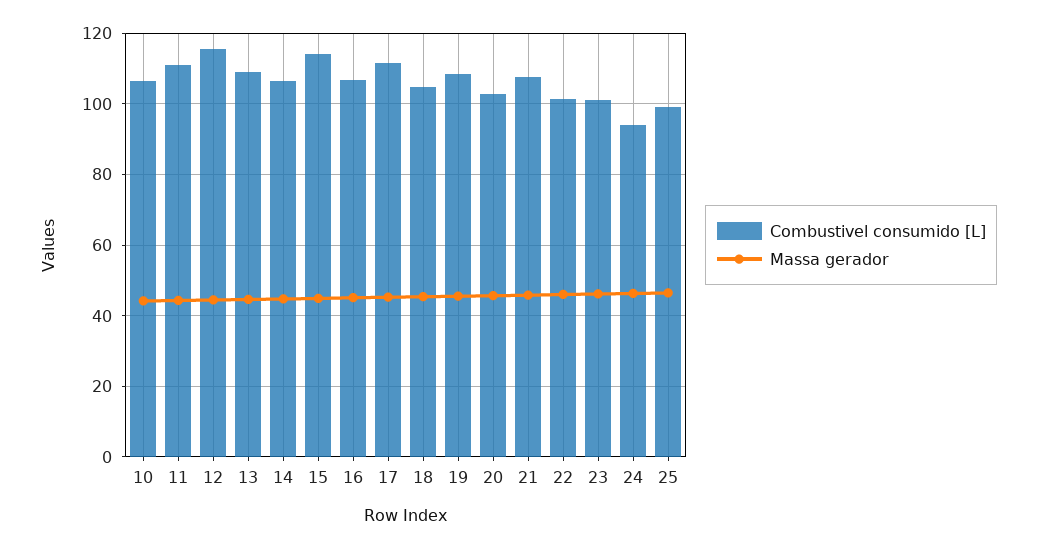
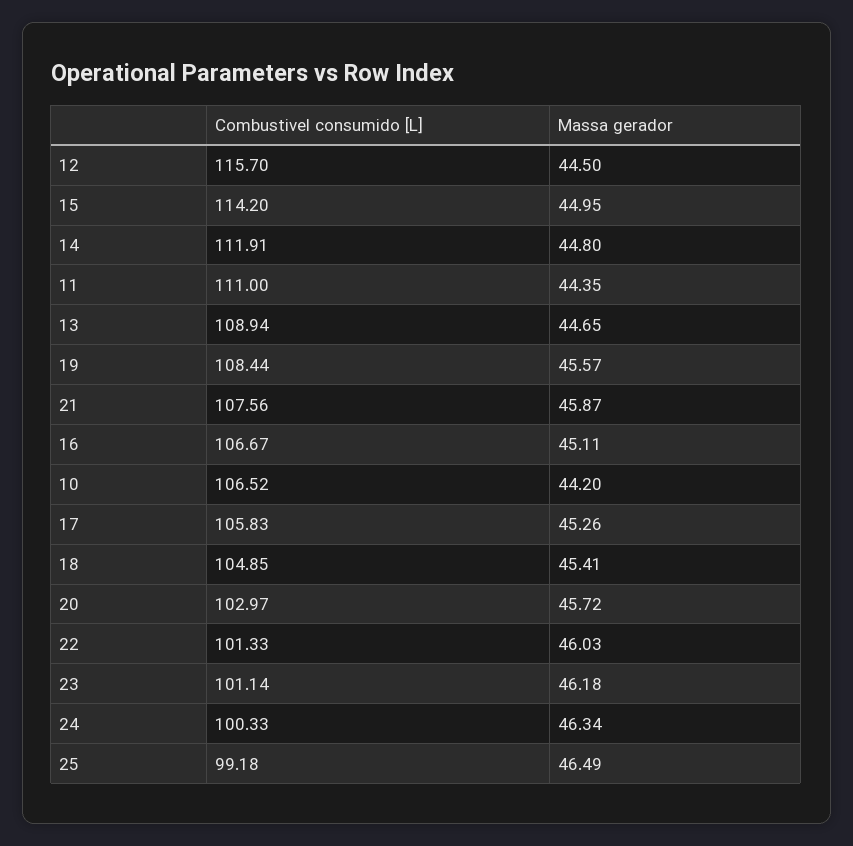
  {
    "Combustivel consumido [L]": {
      "10": 106.52,
      "11": 111,
      "12": 115.7,
      "13": 108.94,
-     "14": 106,
+     "14": 111.91,
      "15": 114.2,
      "16": 106.67,
-     "17": 112,
+     "17": 105.83,
      "18": 104.85,
      "19": 108.44,
      "20": 102.97,
      "21": 107.56,
      "22": 101.33,
      "23": 101.14,
-     "24": 94,
+     "24": 100.33,
      "25": 99.18
    },
    "Massa gerador": {
      "10": 44.2,
      "11": 44.35,
      "12": 44.5,
      "13": 44.65,
      "14": 44.8,
      "15": 44.95,
      "16": 45.11,
      "17": 45.26,
      "18": 45.41,
      "19": 45.57,
      "20": 45.72,
      "21": 45.87,
      "22": 46.03,
      "23": 46.18,
      "24": 46.34,
      "25": 46.49
    }
  }

